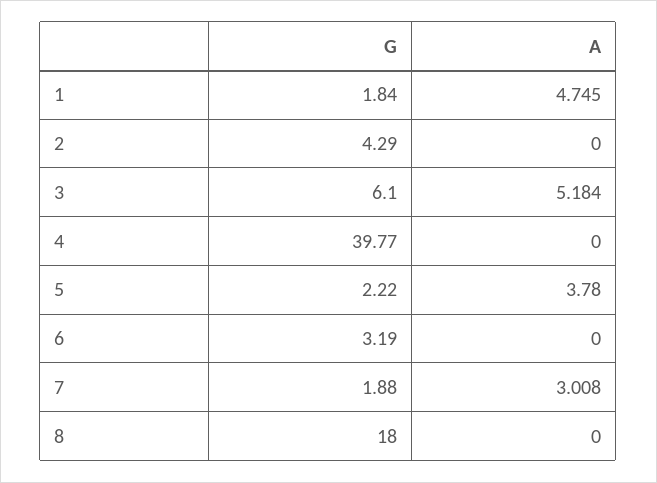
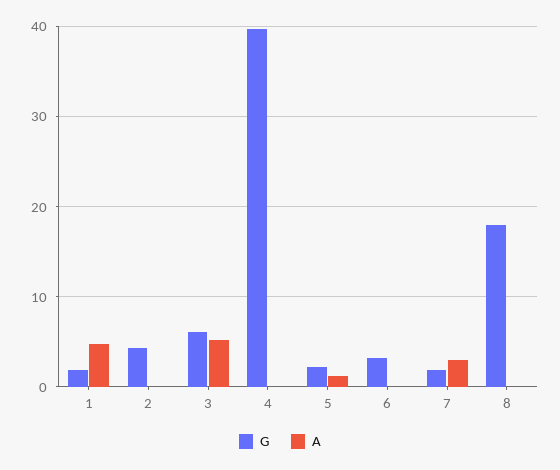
  {
    "G": {
      "1": 1.84,
      "2": 4.29,
      "3": 6.1,
      "4": 39.77,
      "5": 2.22,
      "6": 3.19,
      "7": 1.88,
      "8": 18
    },
    "A": {
      "1": 4.745,
      "2": 0,
      "3": 5.184,
      "4": 0,
-     "5": 3.78,
+     "5": 1,
      "6": 0,
      "7": 3.008,
      "8": 0
    }
  }

